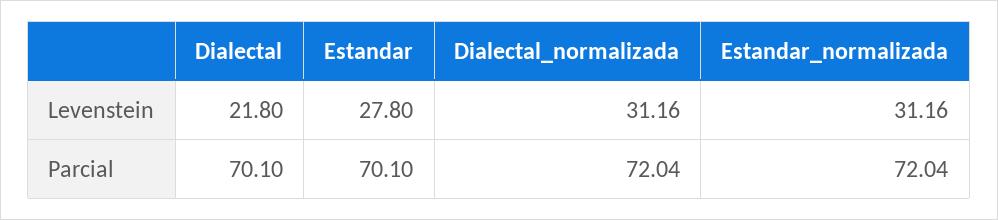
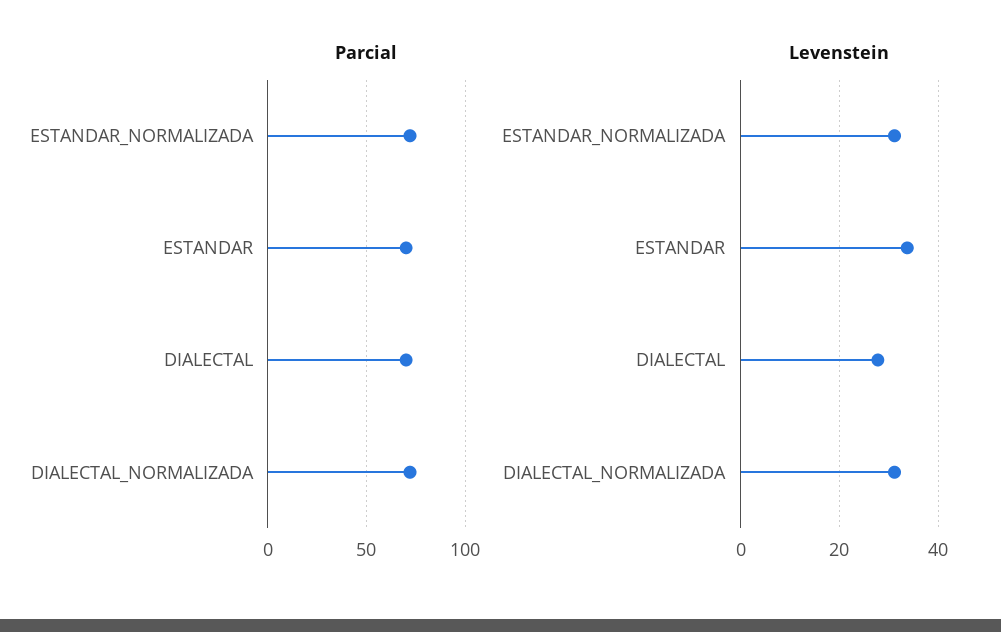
  {
    "Levenstein": {
-     "Dialectal": 21.8,
+     "Dialectal": 28,
-     "Estandar": 27.8,
+     "Estandar": 34,
      "Dialectal_normalizada": 31.16,
      "Estandar_normalizada": 31.16
    },
    "Parcial": {
      "Dialectal": 70.1,
      "Estandar": 70.1,
      "Dialectal_normalizada": 72.04,
      "Estandar_normalizada": 72.04
    }
  }

